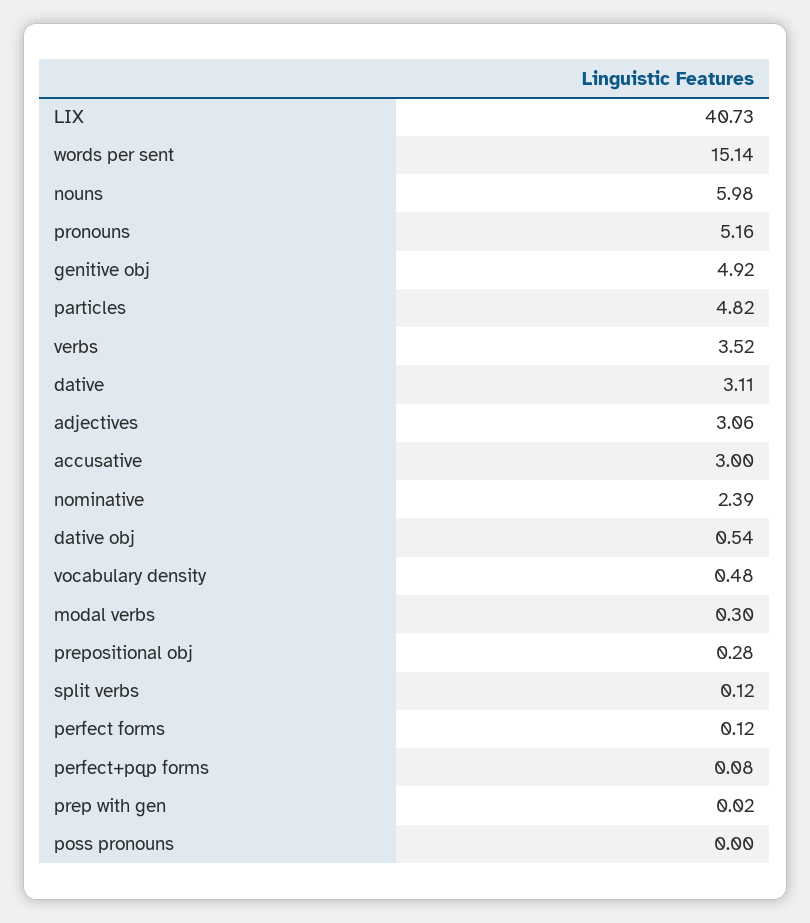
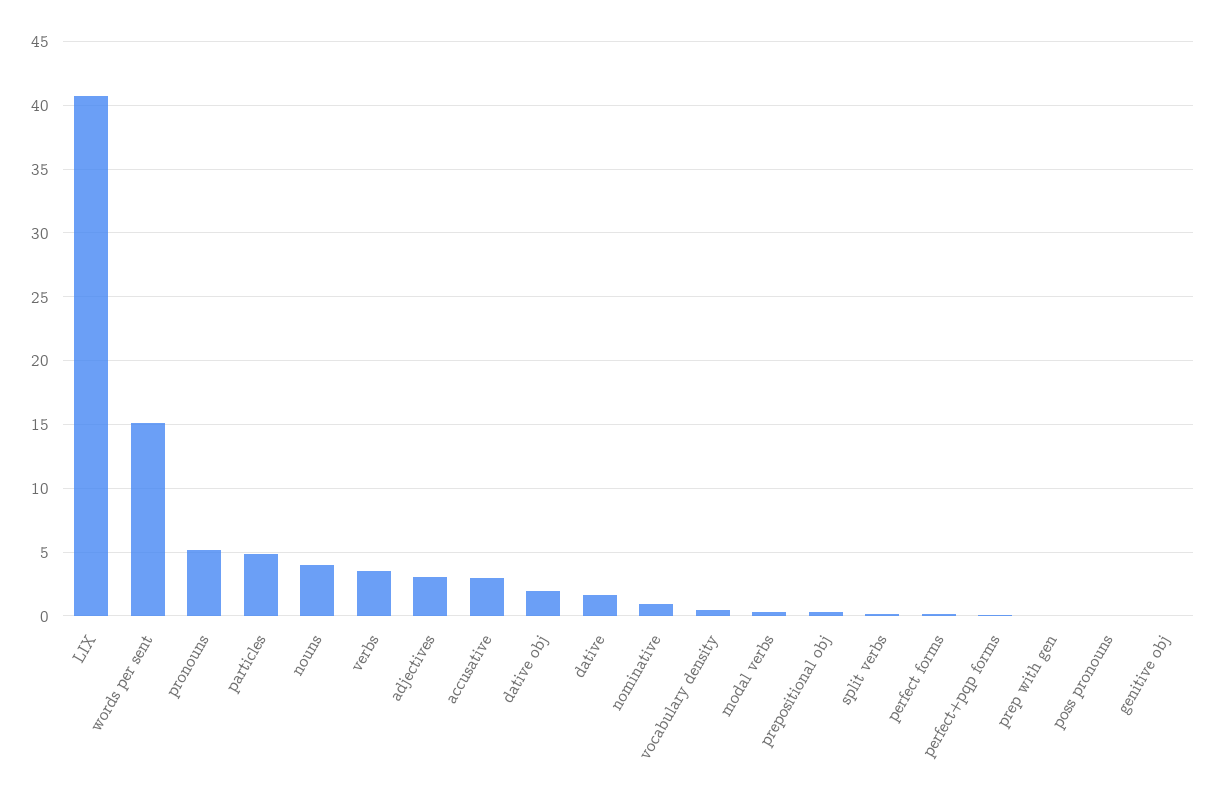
  {
    "LIX": 40.73,
    "words per sent": 15.14,
-   "nouns": 5.98,
+   "nouns": 4,
    "pronouns": 5.16,
-   "genitive obj": 4.92,
+   "genitive obj": 0,
    "particles": 4.82,
    "verbs": 3.52,
-   "dative": 3.11,
+   "dative": 1.5,
    "adjectives": 3.06,
    "accusative": 3,
-   "nominative": 2.39,
+   "nominative": 1,
-   "dative obj": 0.54,
+   "dative obj": 2,
    "vocabulary density": 0.48,
    "modal verbs": 0.3,
    "prepositional obj": 0.28,
    "split verbs": 0.12,
    "perfect forms": 0.12,
    "perfect+pqp forms": 0.08,
    "prep with gen": 0.02,
    "poss pronouns": 0
  }

